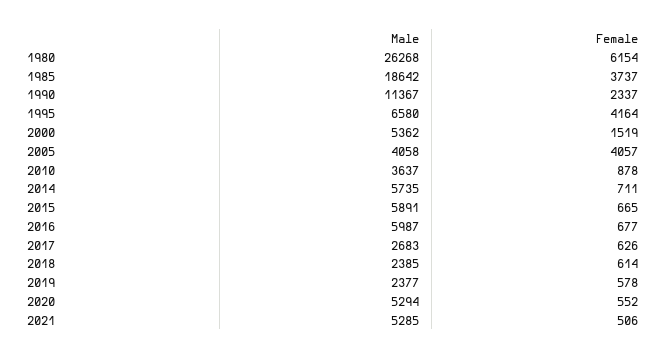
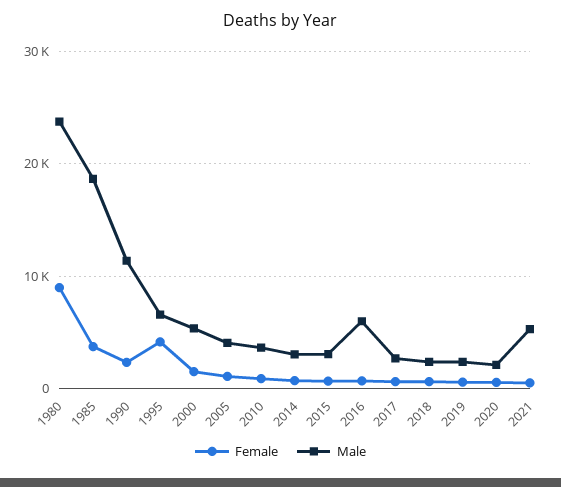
  {
    "Male": {
-     "1980": 26268,
+     "1980": 24000,
      "1985": 18642,
      "1990": 11367,
      "1995": 6580,
      "2000": 5362,
      "2005": 4058,
      "2010": 3637,
-     "2014": 5735,
+     "2014": 3000,
-     "2015": 5891,
+     "2015": 3000,
      "2016": 5987,
      "2017": 2683,
      "2018": 2385,
      "2019": 2377,
-     "2020": 5294,
+     "2020": 2000,
      "2021": 5285
    },
    "Female": {
-     "1980": 6154,
+     "1980": 9000,
      "1985": 3737,
      "1990": 2337,
      "1995": 4164,
      "2000": 1519,
-     "2005": 4057,
+     "2005": 1000,
      "2010": 878,
      "2014": 711,
      "2015": 665,
      "2016": 677,
      "2017": 626,
      "2018": 614,
      "2019": 578,
      "2020": 552,
      "2021": 506
    }
  }

